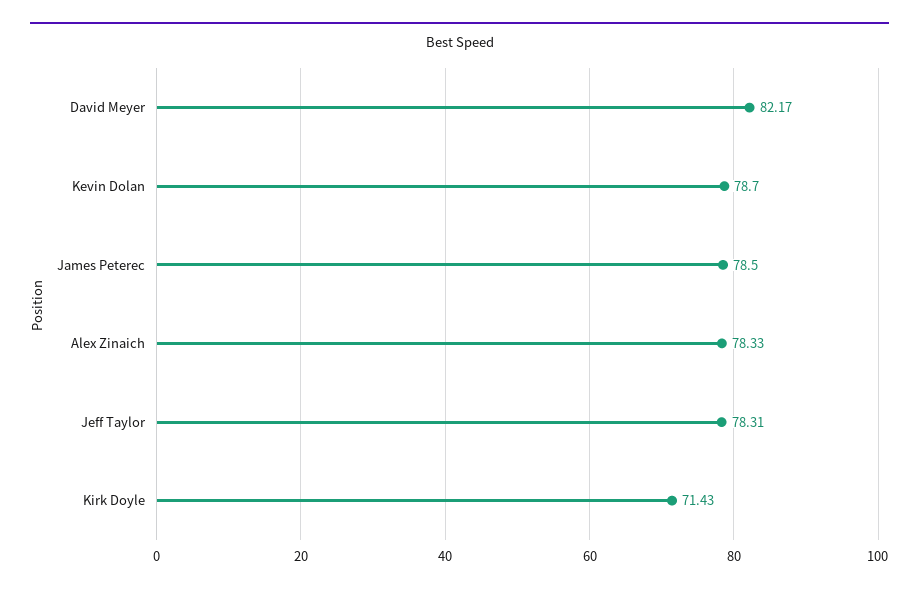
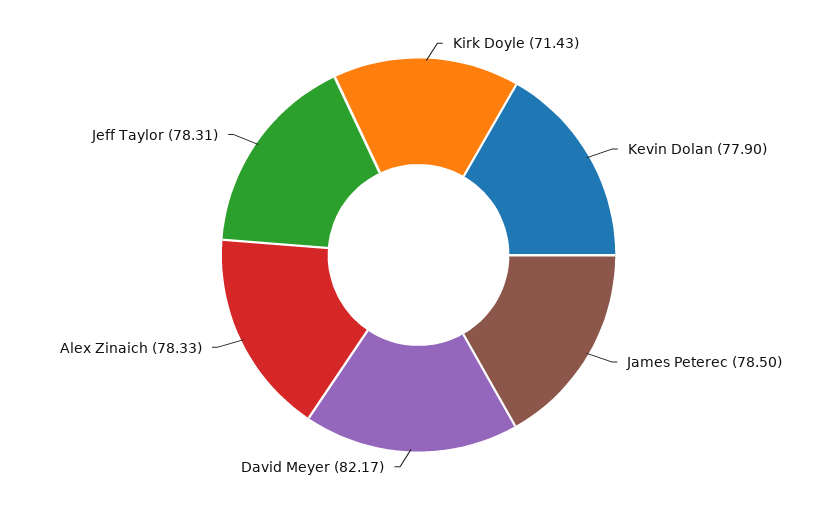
  {
    "David Meyer": 82.17,
-   "Kevin Dolan": 78.7,
+   "Kevin Dolan": 77.9,
    "James Peterec": 78.5,
    "Alex Zinaich": 78.33,
    "Jeff Taylor": 78.31,
    "Kirk Doyle": 71.43
  }

